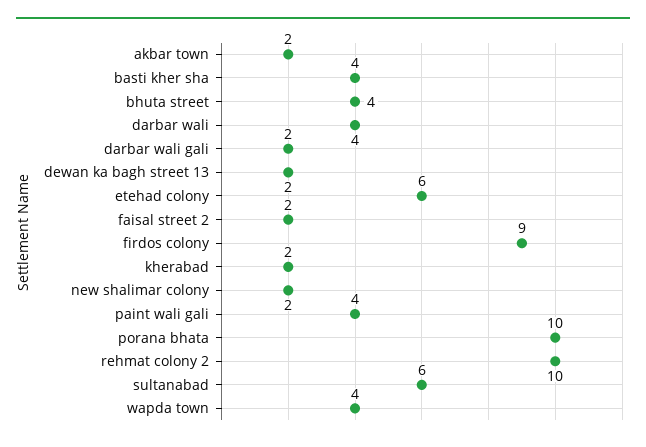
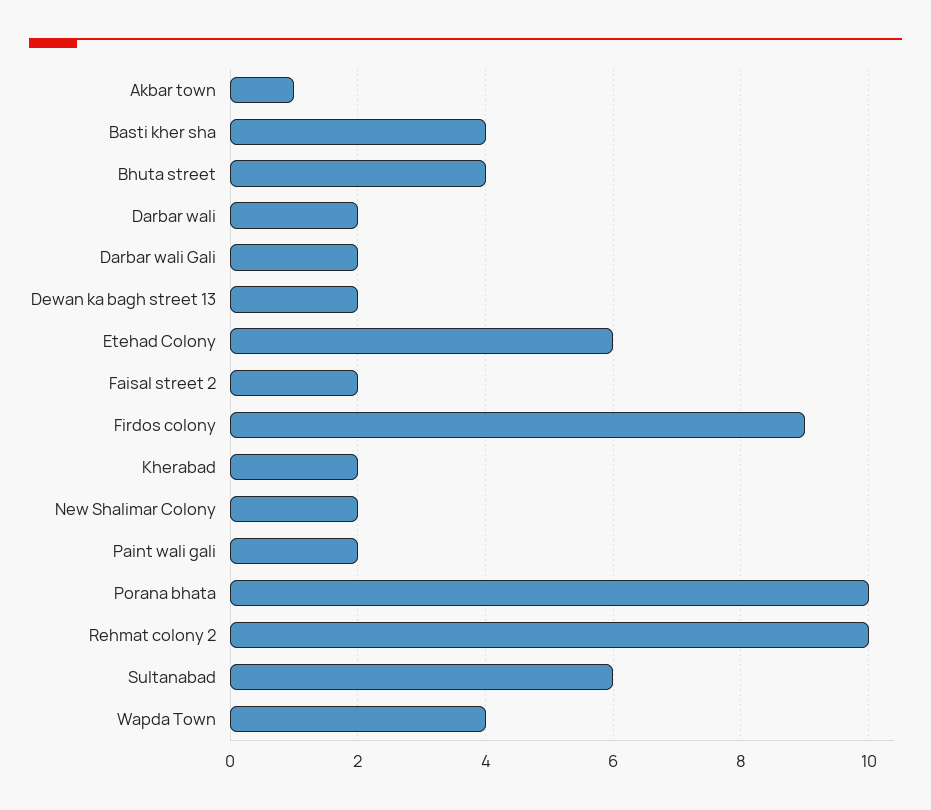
  {
-   "akbar town": 2,
+   "akbar town": 1,
    "basti kher sha": 4,
    "bhuta street": 4,
-   "darbar wali": 4,
+   "darbar wali": 2,
    "darbar wali gali": 2,
    "dewan ka bagh street 13": 2,
    "etehad colony": 6,
    "faisal street 2": 2,
    "firdos colony": 9,
    "kherabad": 2,
    "new shalimar colony": 2,
-   "paint wali gali": 4,
+   "paint wali gali": 2,
    "porana bhata": 10,
    "rehmat colony 2": 10,
    "sultanabad": 6,
    "wapda town": 4
  }

